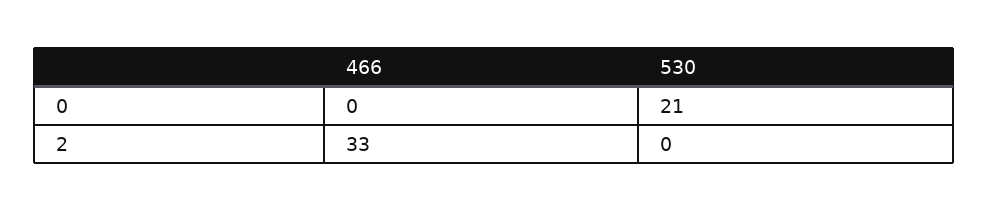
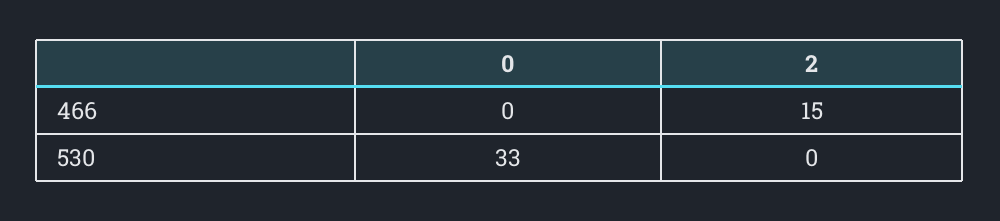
  {
    "466": {
      "0": 0,
-     "2": 33
+     "2": 15
    },
    "530": {
-     "0": 21,
+     "0": 33,
      "2": 0
    }
  }

